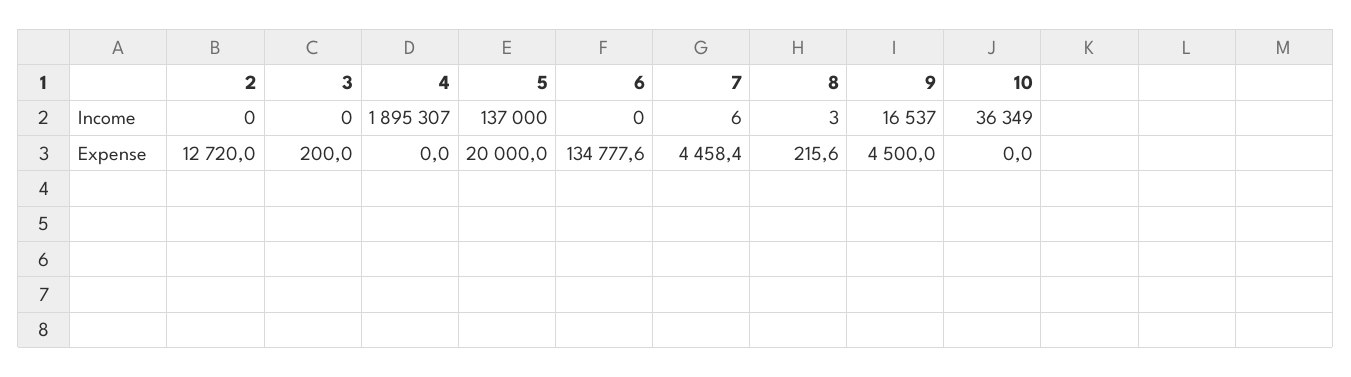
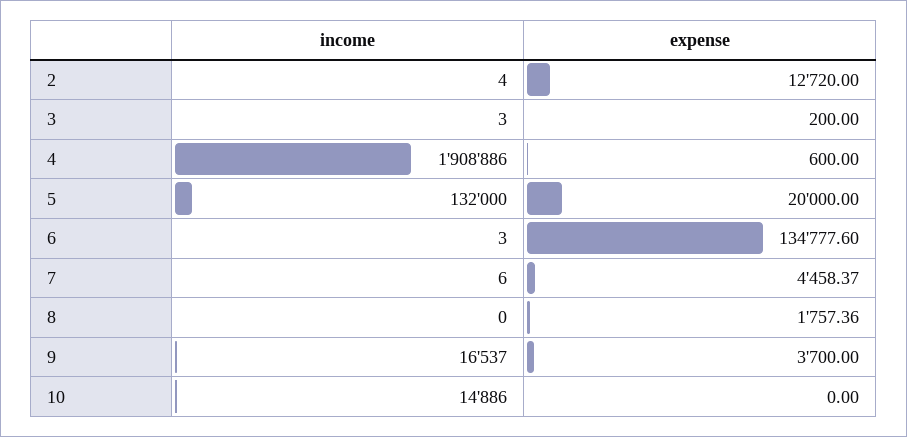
  {
    "2": {
-     "Income": 0,
+     "Income": 4,
      "Expense": 12720
    },
    "3": {
-     "Income": 0,
+     "Income": 3,
      "Expense": 200
    },
    "4": {
-     "Income": 1895307,
+     "Income": 1908886,
-     "Expense": 0
+     "Expense": 600
    },
    "5": {
-     "Income": 137000,
+     "Income": 132000,
      "Expense": 20000
    },
    "6": {
-     "Income": 0,
+     "Income": 3,
      "Expense": 134777.6
    },
    "7": {
      "Income": 6,
      "Expense": 4458.37
    },
    "8": {
-     "Income": 3,
+     "Income": 0,
-     "Expense": 215.6
+     "Expense": 1757.36
    },
    "9": {
      "Income": 16537,
-     "Expense": 4500
+     "Expense": 3700
    },
    "10": {
-     "Income": 36349,
+     "Income": 14886,
      "Expense": 0
    }
  }

